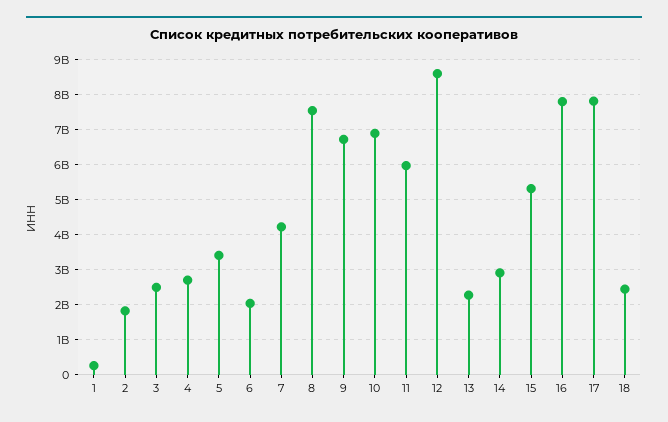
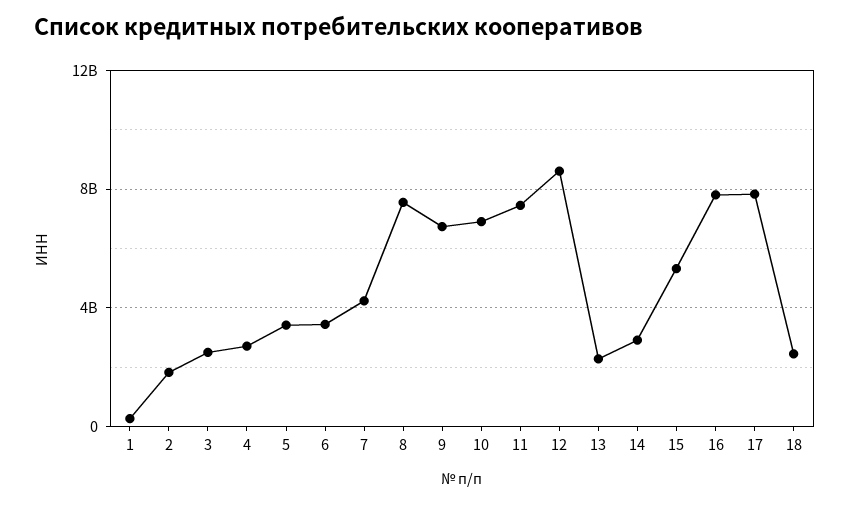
  {
    "1": 200000000,
    "2": 1800000000,
    "3": 2600000000,
    "4": 2800000000,
    "5": 3400000000,
-   "6": 2000000000,
+   "6": 3500000000,
    "7": 4200000000,
    "8": 7600000000,
    "9": 6800000000,
    "10": 7000000000,
-   "11": 6000000000,
+   "11": 7500000000,
    "12": 8600000000,
    "13": 2200000000,
    "14": 3000000000,
    "15": 5400000000,
    "16": 7800000000,
    "17": 7800000000,
    "18": 2400000000
  }

